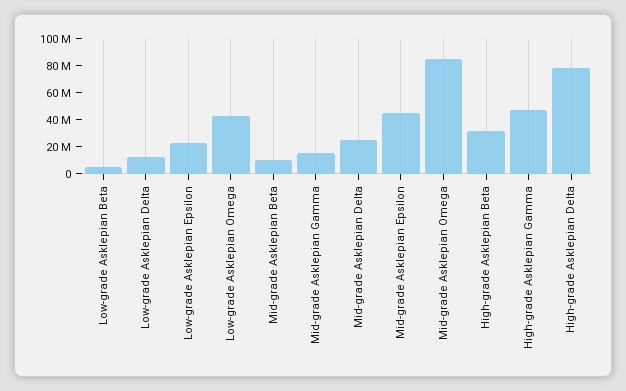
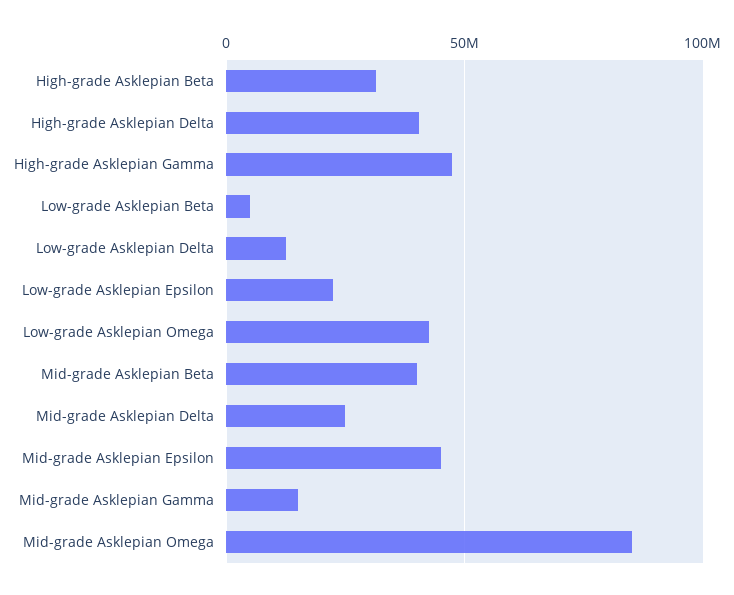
  {
    "Low-grade Asklepian Beta": 5000000,
    "Low-grade Asklepian Delta": 15000000,
    "Low-grade Asklepian Epsilon": 25000000,
    "Low-grade Asklepian Omega": 45000000,
-   "Mid-grade Asklepian Beta": 10000000,
+   "Mid-grade Asklepian Beta": 40000000,
    "Mid-grade Asklepian Gamma": 15000000,
    "Mid-grade Asklepian Delta": 25000000,
    "Mid-grade Asklepian Epsilon": 45000000,
    "Mid-grade Asklepian Omega": 85000000,
    "High-grade Asklepian Beta": 30000000,
    "High-grade Asklepian Gamma": 45000000,
-   "High-grade Asklepian Delta": 80000000
+   "High-grade Asklepian Delta": 40000000
  }

